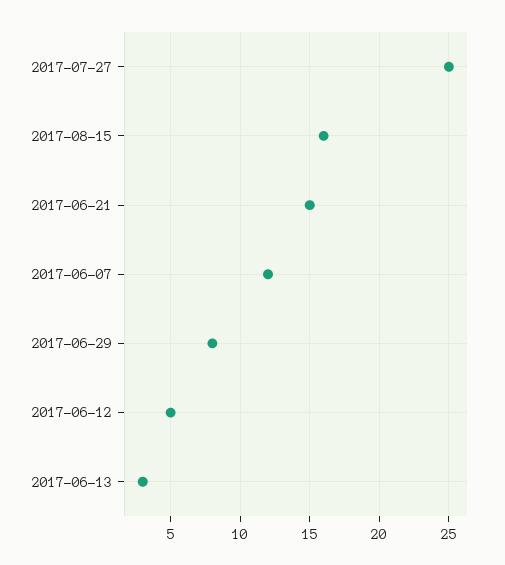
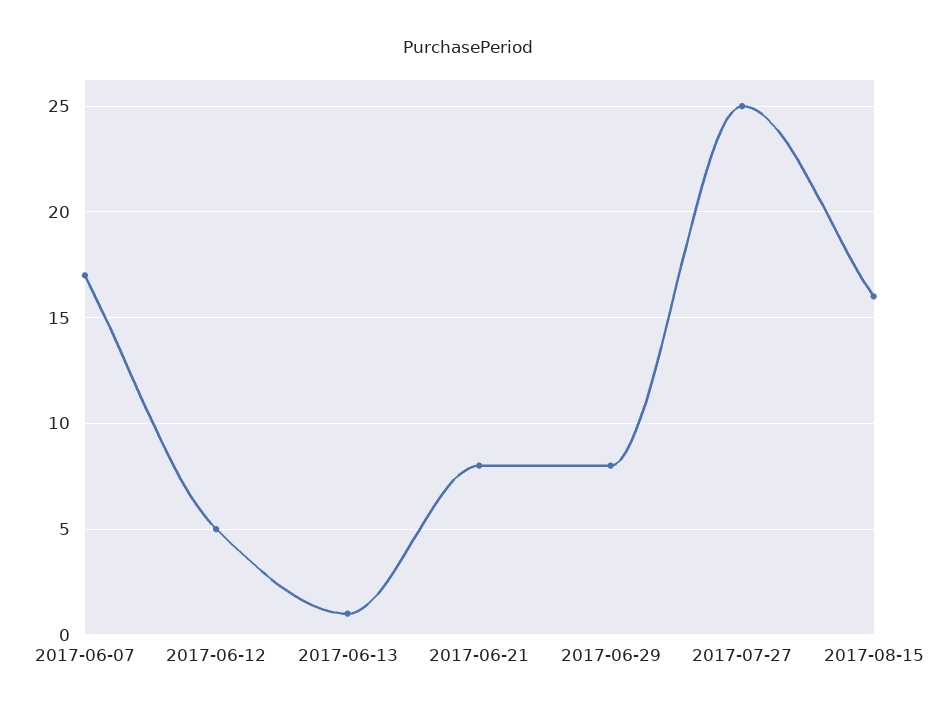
  {
    "2017-07-27": 25,
    "2017-08-15": 16,
-   "2017-06-21": 15,
+   "2017-06-21": 8,
-   "2017-06-07": 12,
+   "2017-06-07": 17,
    "2017-06-29": 8,
    "2017-06-12": 5,
-   "2017-06-13": 3
+   "2017-06-13": 1
  }

